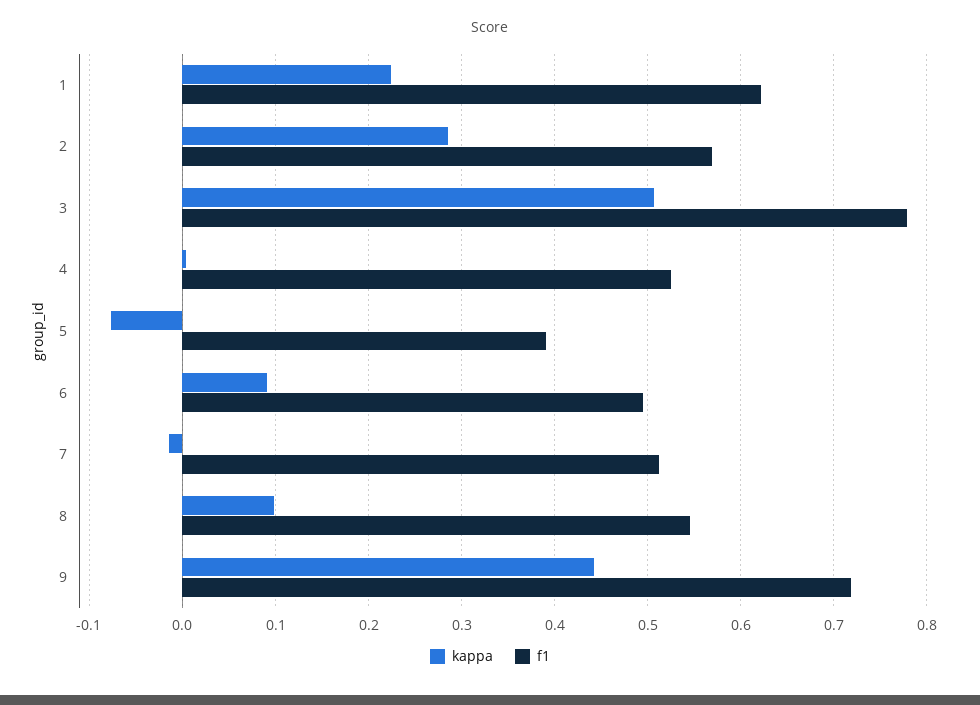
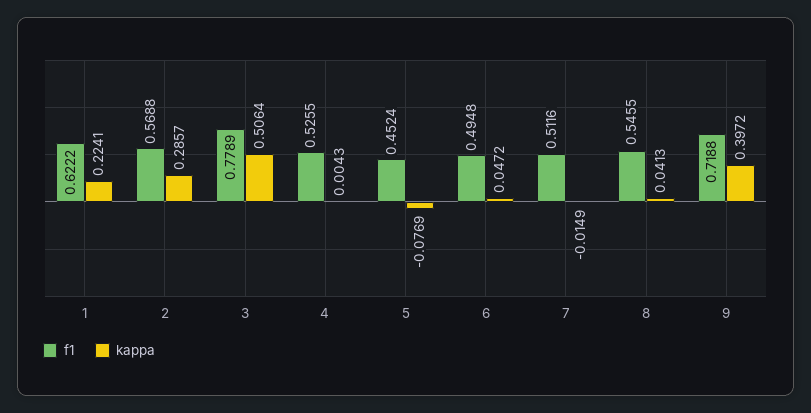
  {
    "kappa": {
      "1": 0.2241,
      "2": 0.2857,
      "3": 0.5064,
      "4": 0.0043,
      "5": -0.0769,
-     "6": 0.09,
+     "6": 0.0472,
      "7": -0.0149,
-     "8": 0.1,
+     "8": 0.0413,
-     "9": 0.44
+     "9": 0.3972
    },
    "f1": {
      "1": 0.6222,
      "2": 0.5688,
      "3": 0.7789,
      "4": 0.5255,
-     "5": 0.39,
+     "5": 0.4524,
      "6": 0.4948,
      "7": 0.5116,
      "8": 0.5455,
      "9": 0.7188
    }
  }

